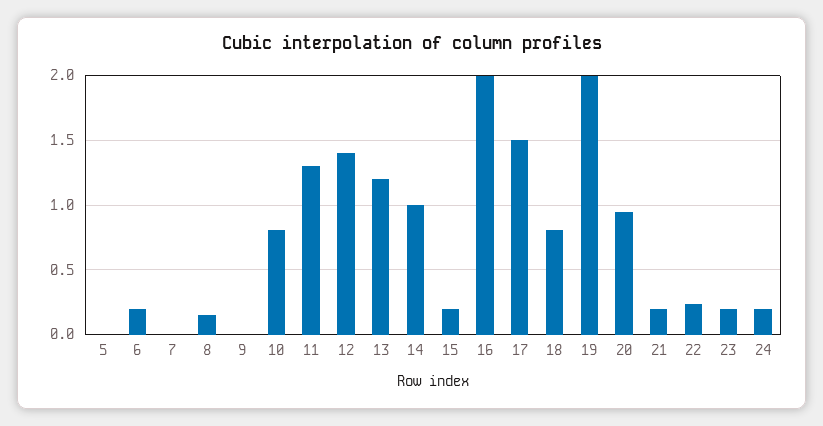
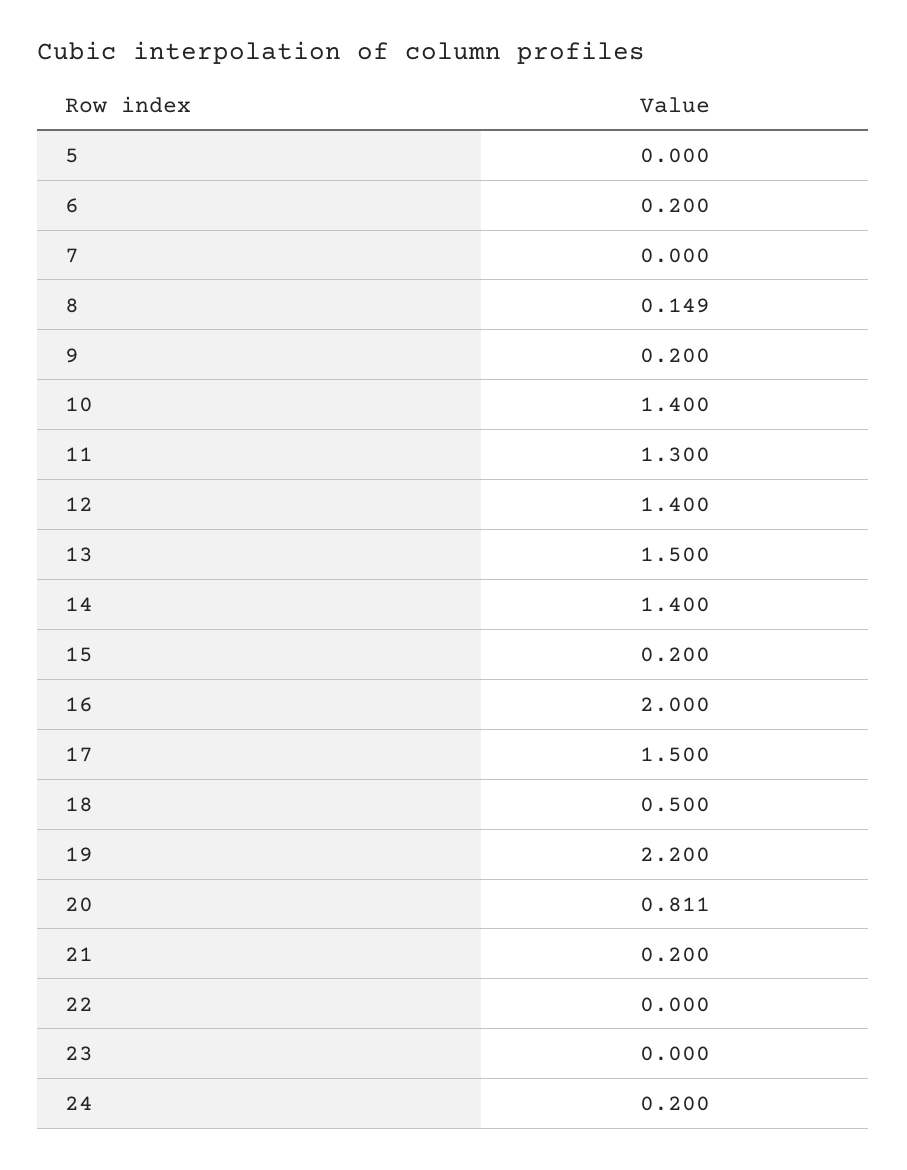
  {
    "5": 0,
    "6": 0.2,
    "7": 0,
    "8": 0.149,
-   "9": 0,
+   "9": 0.2,
-   "10": 0.8,
+   "10": 1.4,
    "11": 1.3,
    "12": 1.4,
-   "13": 1.2,
+   "13": 1.5,
-   "14": 1,
+   "14": 1.4,
    "15": 0.2,
    "16": 2,
    "17": 1.5,
-   "18": 0.8,
+   "18": 0.5,
-   "19": 2,
+   "19": 2.2,
-   "20": 0.95,
+   "20": 0.811,
    "21": 0.2,
-   "22": 0.25,
+   "22": 0,
-   "23": 0.2,
+   "23": 0,
    "24": 0.2
  }

